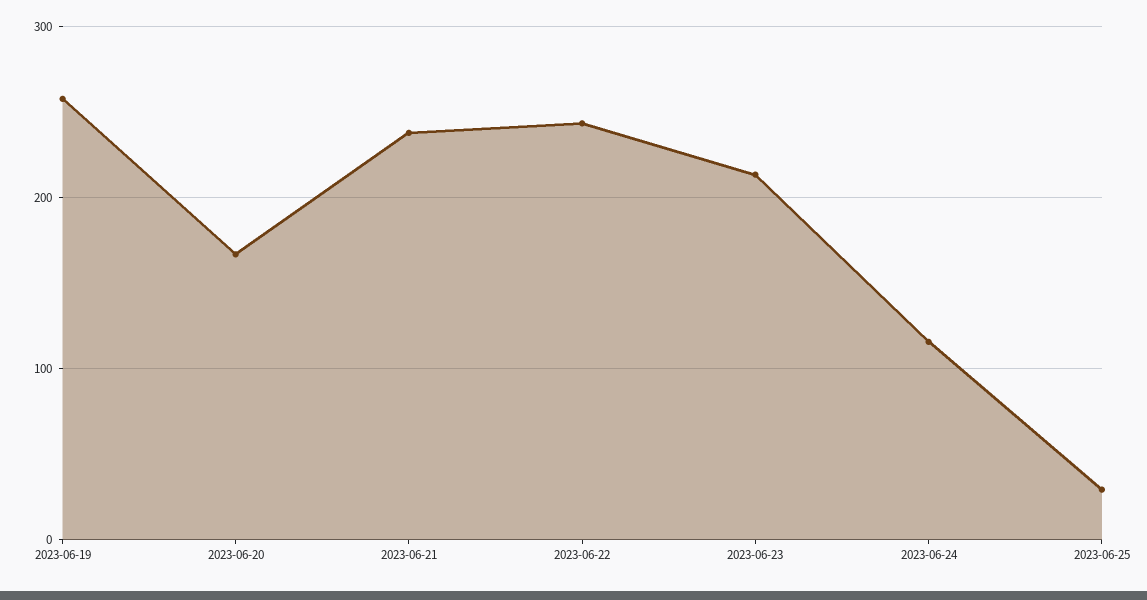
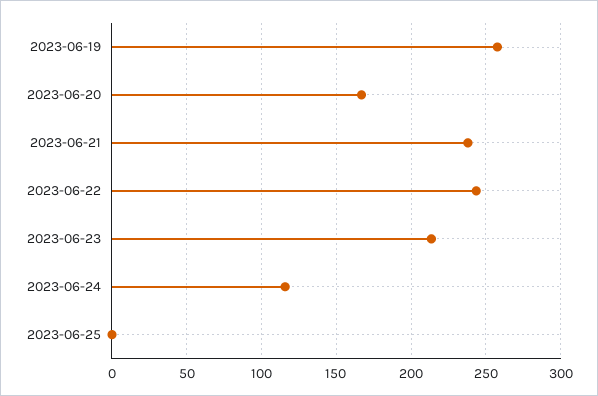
  {
    "2023-06-19": 260,
    "2023-06-20": 165,
    "2023-06-21": 240,
    "2023-06-22": 245,
    "2023-06-23": 215,
    "2023-06-24": 115,
-   "2023-06-25": 30
+   "2023-06-25": 0
  }

